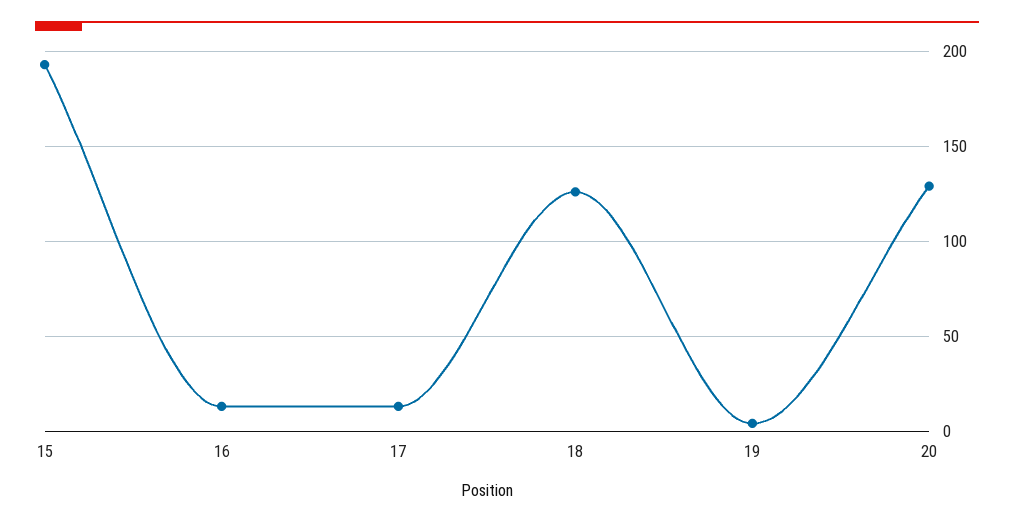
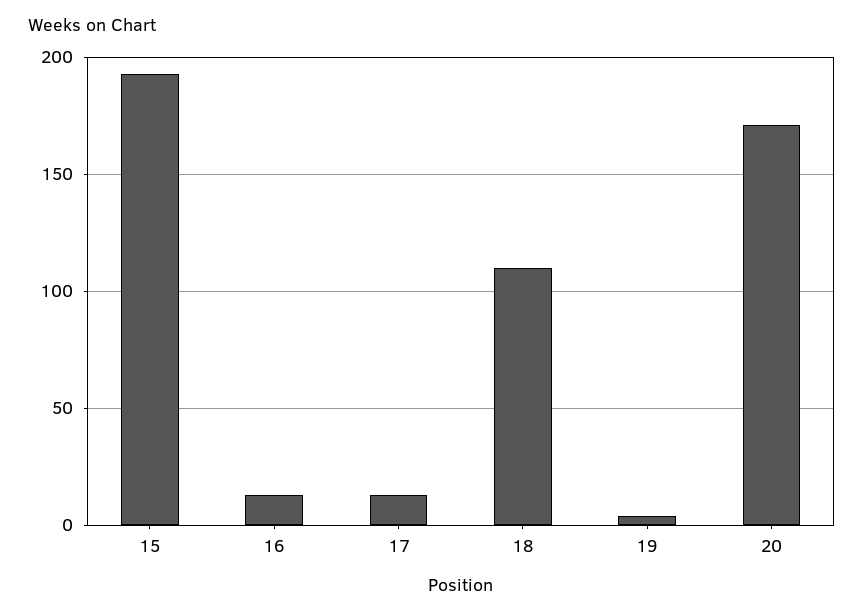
  {
    "15": 195,
    "16": 15,
    "17": 15,
-   "18": 125,
+   "18": 110,
    "19": 5,
-   "20": 130
+   "20": 170
  }

